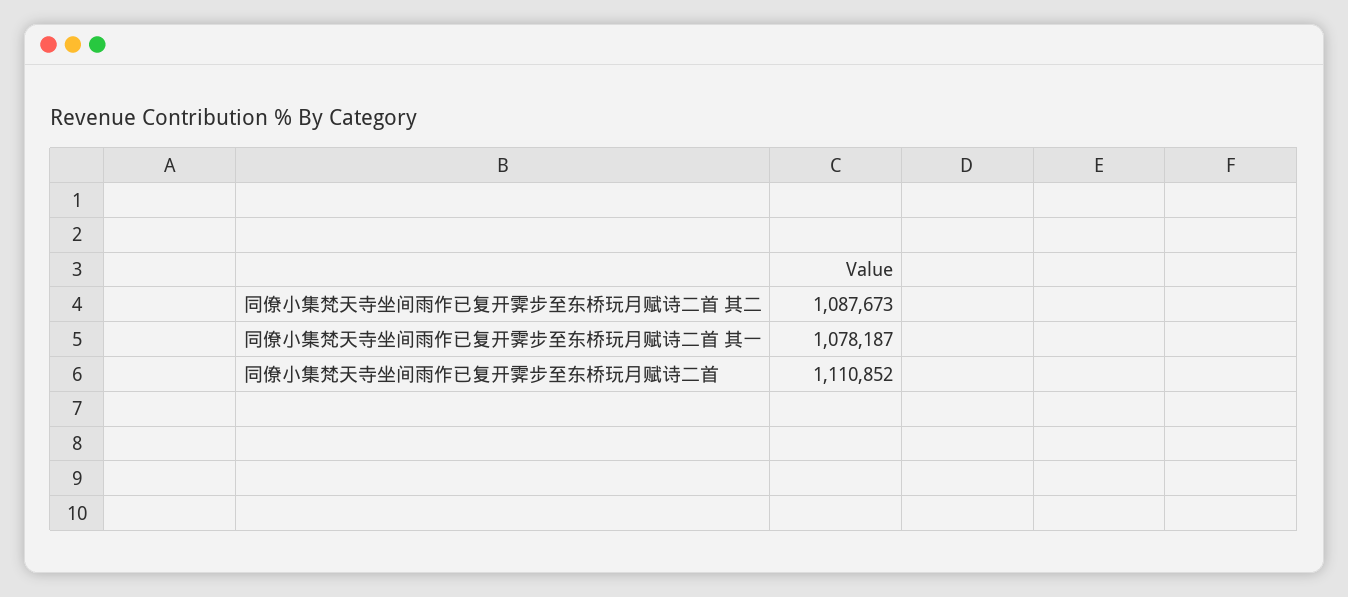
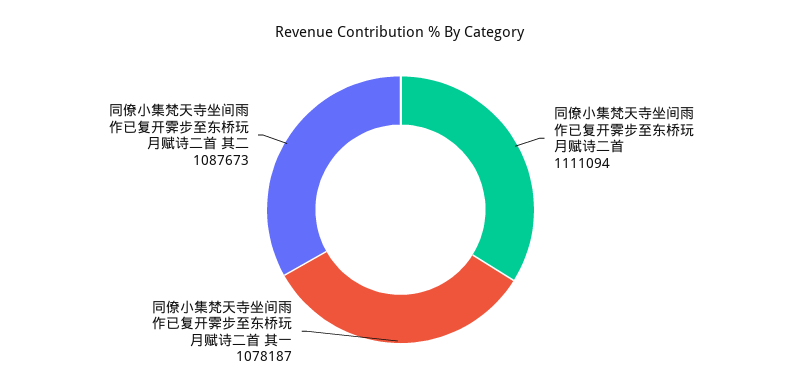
  {
    "同僚小集梵天寺坐间雨作已复开霁步至东桥玩月赋诗二首 其二": 1087673,
    "同僚小集梵天寺坐间雨作已复开霁步至东桥玩月赋诗二首 其一": 1078187,
-   "同僚小集梵天寺坐间雨作已复开霁步至东桥玩月赋诗二首": 1110852
+   "同僚小集梵天寺坐间雨作已复开霁步至东桥玩月赋诗二首": 1111094
  }

